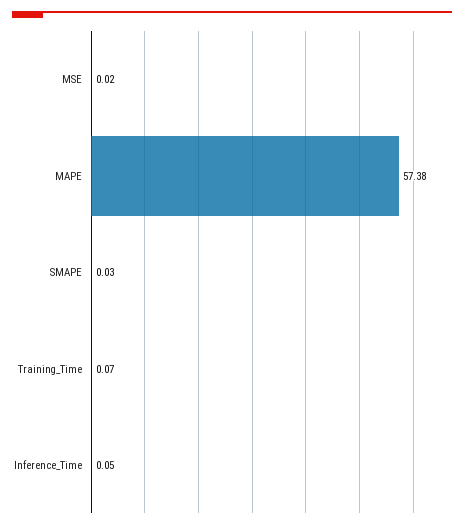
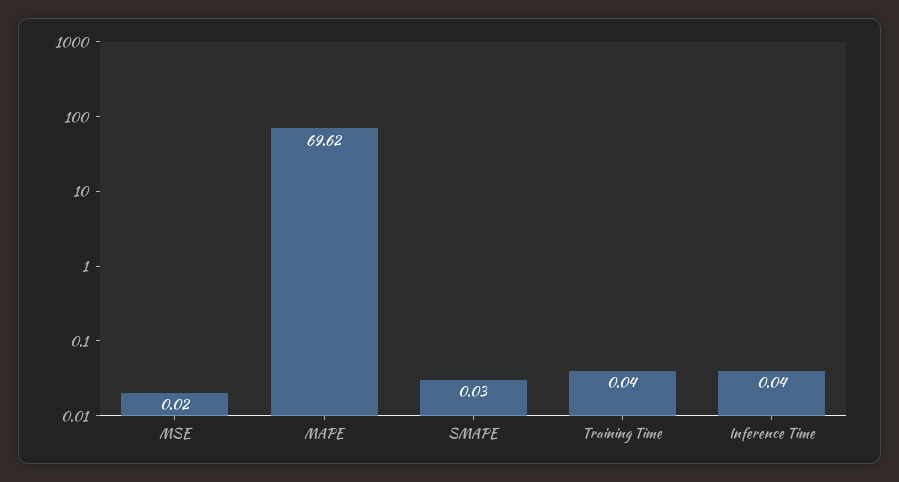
  {
    "MSE": 0.02,
-   "MAPE": 57.38,
+   "MAPE": 69.62,
    "SMAPE": 0.03,
-   "Training_Time": 0.07,
+   "Training_Time": 0.04,
-   "Inference_Time": 0.05
+   "Inference_Time": 0.04
  }

